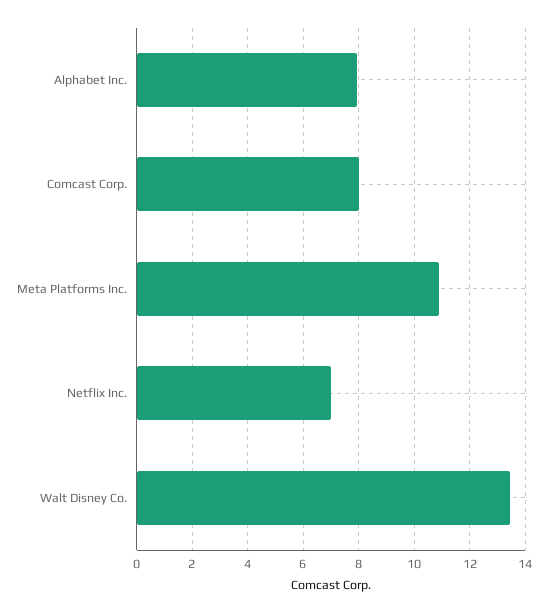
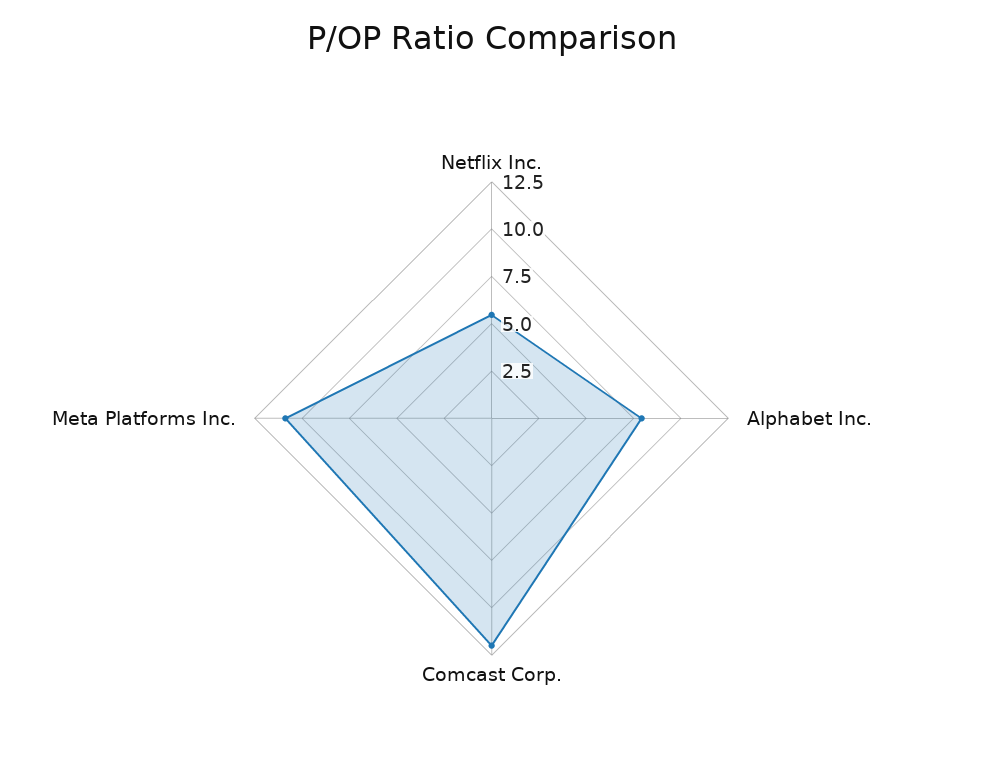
  {
    "Alphabet Inc.": 8,
-   "Comcast Corp.": 8,
+   "Comcast Corp.": 12,
    "Meta Platforms Inc.": 11,
-   "Netflix Inc.": 7,
+   "Netflix Inc.": 5.5
-   "Walt Disney Co.": 13.5
  }

